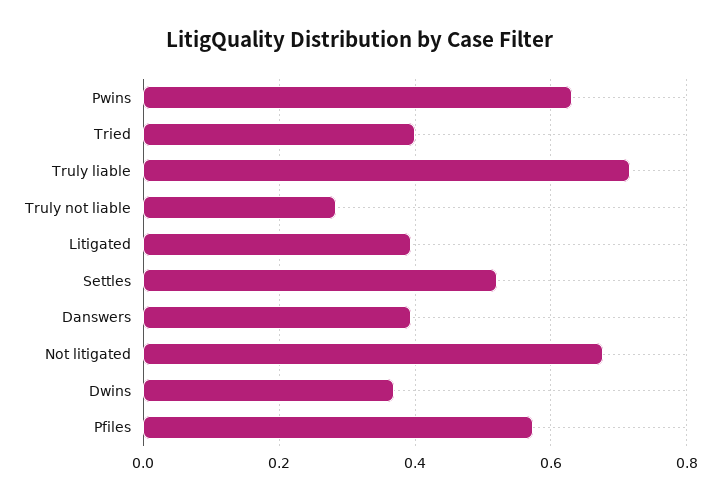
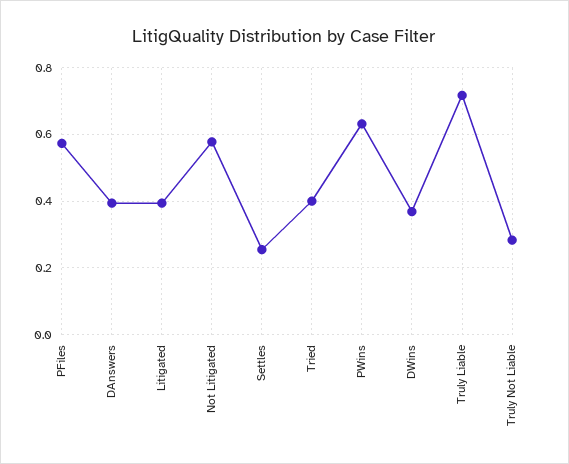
  {
    "Pwins": 0.64,
    "Tried": 0.4,
    "Truly liable": 0.72,
    "Truly not liable": 0.28,
    "Litigated": 0.4,
-   "Settles": 0.52,
+   "Settles": 0.26,
    "Danswers": 0.4,
-   "Not litigated": 0.68,
+   "Not litigated": 0.58,
    "Dwins": 0.36,
    "Pfiles": 0.58
  }

